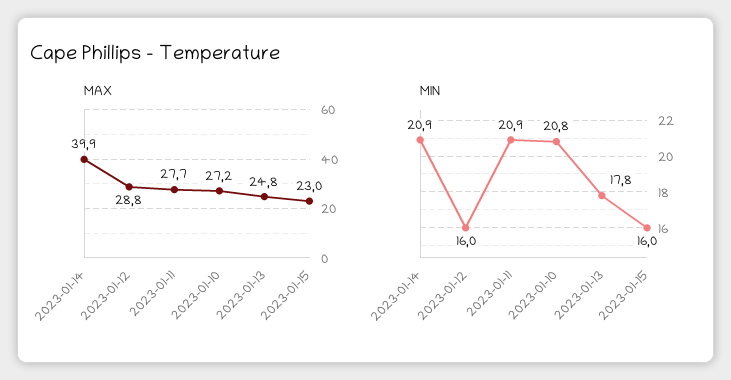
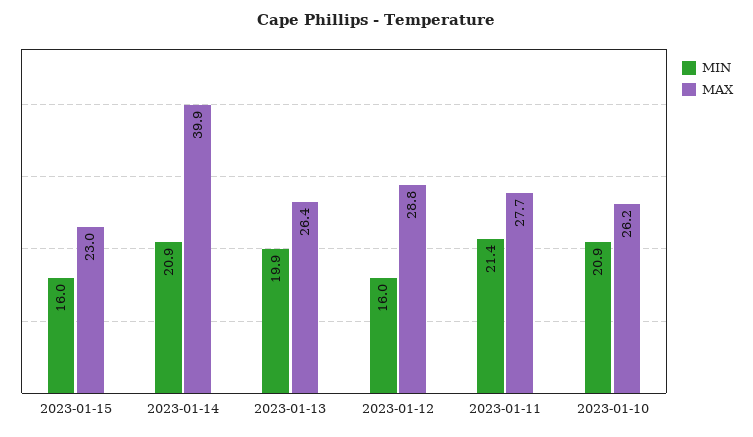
  {
    "MAX": {
      "2023-01-14": 39.9,
      "2023-01-12": 28.8,
      "2023-01-11": 27.7,
-     "2023-01-10": 27.2,
+     "2023-01-10": 26.2,
-     "2023-01-13": 24.8,
+     "2023-01-13": 26.4,
      "2023-01-15": 23
    },
    "MIN": {
      "2023-01-14": 20.9,
      "2023-01-12": 16,
-     "2023-01-11": 20.9,
+     "2023-01-11": 21.4,
-     "2023-01-10": 20.8,
+     "2023-01-10": 20.9,
-     "2023-01-13": 17.8,
+     "2023-01-13": 19.9,
      "2023-01-15": 16
    }
  }

